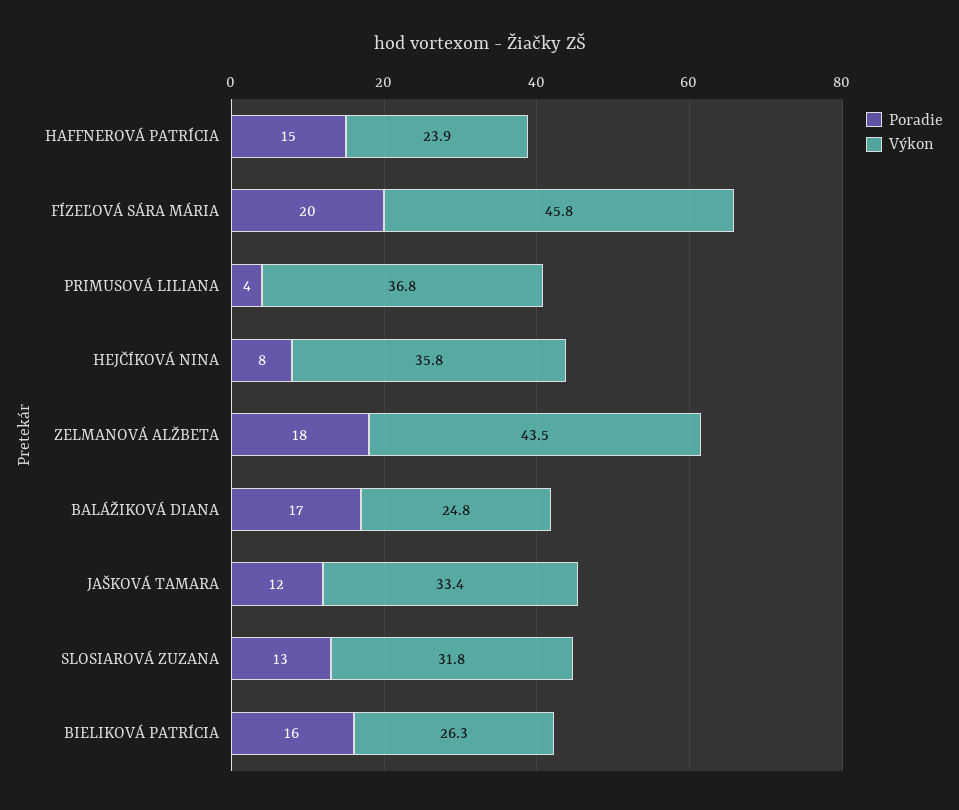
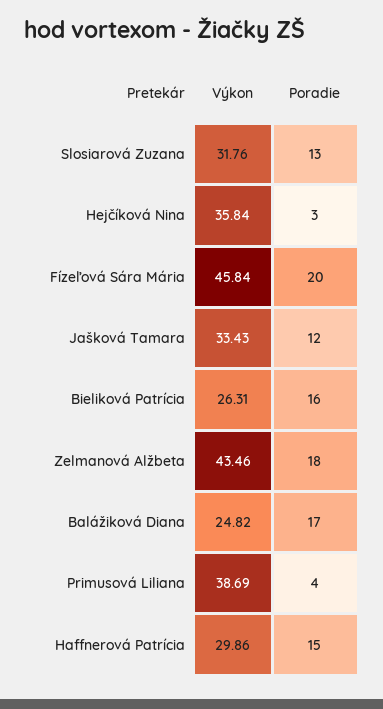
  {
    "Poradie": {
      "HAFFNEROVÁ PATRÍCIA": 15,
      "FÍZEĽOVÁ SÁRA MÁRIA": 20,
      "PRIMUSOVÁ LILIANA": 4,
-     "HEJČÍKOVÁ NINA": 8,
+     "HEJČÍKOVÁ NINA": 3,
      "ZELMANOVÁ ALŽBETA": 18,
      "BALÁŽIKOVÁ DIANA": 17,
      "JAŠKOVÁ TAMARA": 12,
      "SLOSIAROVÁ ZUZANA": 13,
      "BIELIKOVÁ PATRÍCIA": 16
    },
    "Výkon": {
-     "HAFFNEROVÁ PATRÍCIA": 23.9,
+     "HAFFNEROVÁ PATRÍCIA": 29.86,
      "FÍZEĽOVÁ SÁRA MÁRIA": 45.84,
-     "PRIMUSOVÁ LILIANA": 36.8,
+     "PRIMUSOVÁ LILIANA": 38.69,
      "HEJČÍKOVÁ NINA": 35.84,
      "ZELMANOVÁ ALŽBETA": 43.46,
      "BALÁŽIKOVÁ DIANA": 24.82,
      "JAŠKOVÁ TAMARA": 33.43,
      "SLOSIAROVÁ ZUZANA": 31.76,
      "BIELIKOVÁ PATRÍCIA": 26.31
    }
  }

